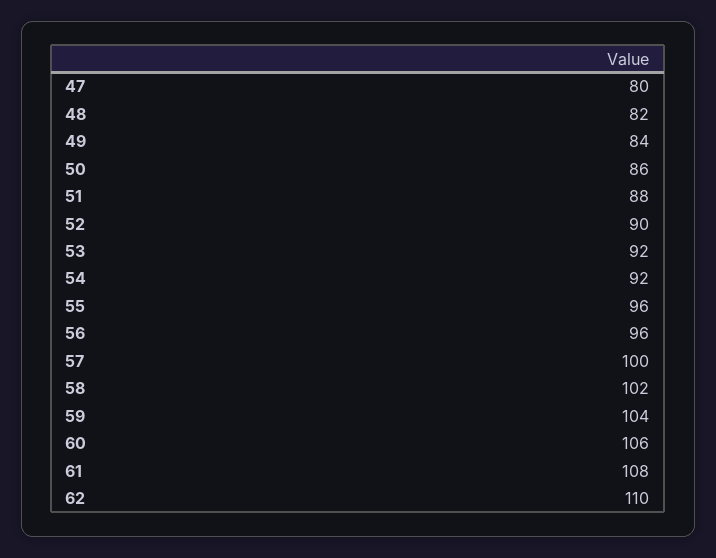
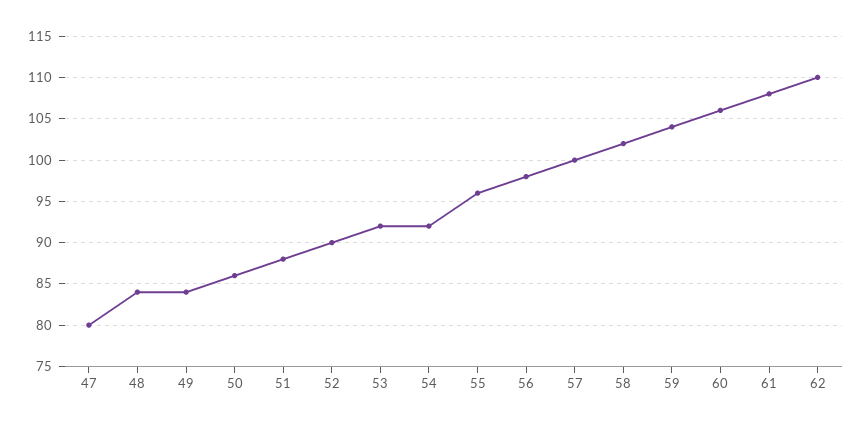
  {
    "47": 80,
-   "48": 82,
+   "48": 84,
    "49": 84,
    "50": 86,
    "51": 88,
    "52": 90,
    "53": 92,
    "54": 92,
    "55": 96,
-   "56": 96,
+   "56": 98,
    "57": 100,
    "58": 102,
    "59": 104,
    "60": 106,
    "61": 108,
    "62": 110
  }

